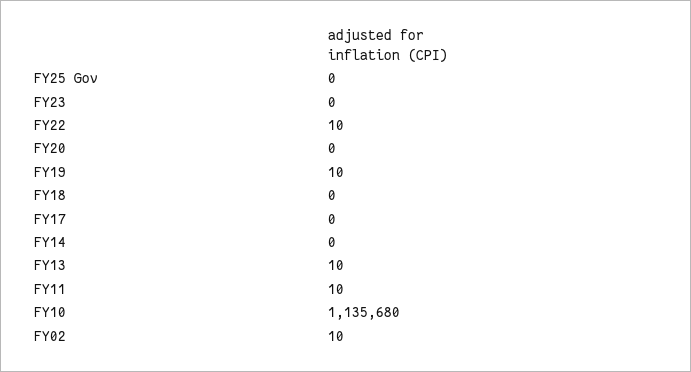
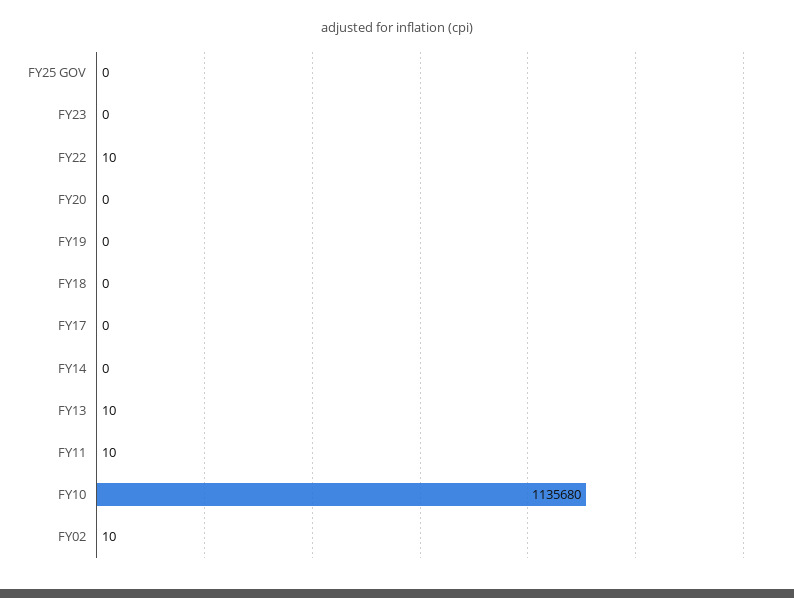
  {
    "FY25 Gov": 0,
    "FY23": 0,
    "FY22": 10,
    "FY20": 0,
-   "FY19": 10,
+   "FY19": 0,
    "FY18": 0,
    "FY17": 0,
    "FY14": 0,
    "FY13": 10,
    "FY11": 10,
    "FY10": 1135680,
    "FY02": 10
  }

